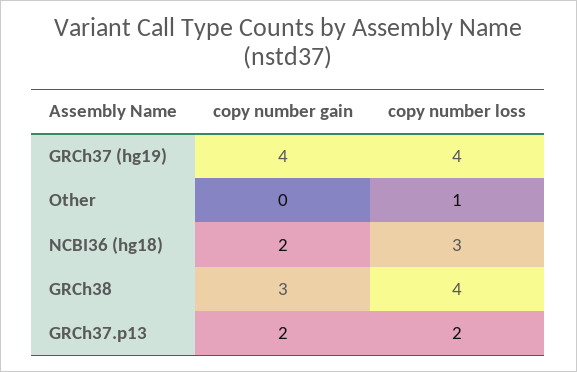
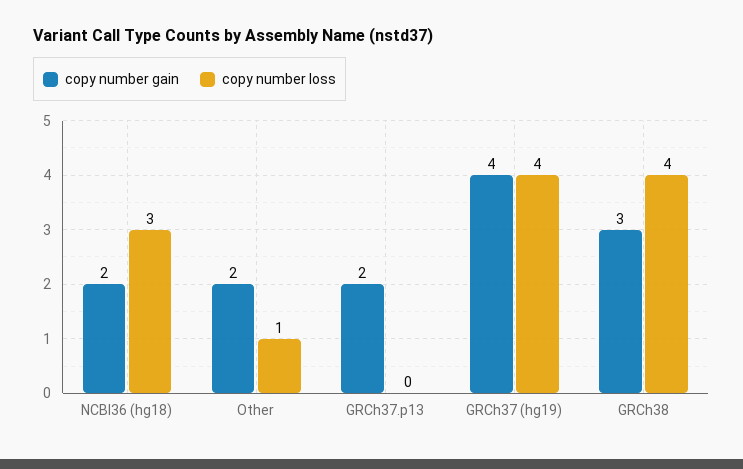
  {
    "copy number gain": {
      "GRCh37 (hg19)": 4,
-     "Other": 0,
+     "Other": 2,
      "NCBI36 (hg18)": 2,
      "GRCh38": 3,
      "GRCh37.p13": 2
    },
    "copy number loss": {
      "GRCh37 (hg19)": 4,
      "Other": 1,
      "NCBI36 (hg18)": 3,
      "GRCh38": 4,
-     "GRCh37.p13": 2
+     "GRCh37.p13": 0
    }
  }

